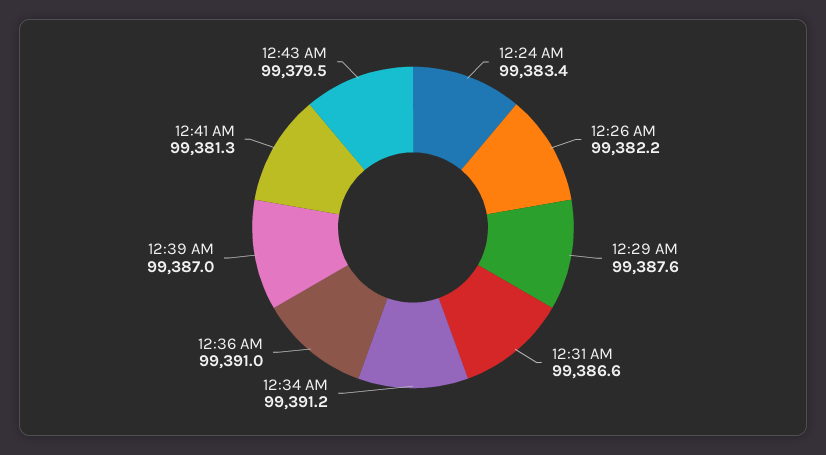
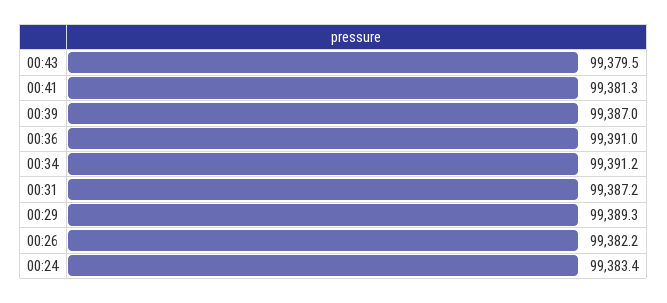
  {
    "12:24 AM": 99383.4,
    "12:26 AM": 99382.2,
-   "12:29 AM": 99387.6,
+   "12:29 AM": 99389.3,
-   "12:31 AM": 99386.6,
+   "12:31 AM": 99387.2,
    "12:34 AM": 99391.2,
    "12:36 AM": 99391,
    "12:39 AM": 99387,
    "12:41 AM": 99381.3,
    "12:43 AM": 99379.5
  }

